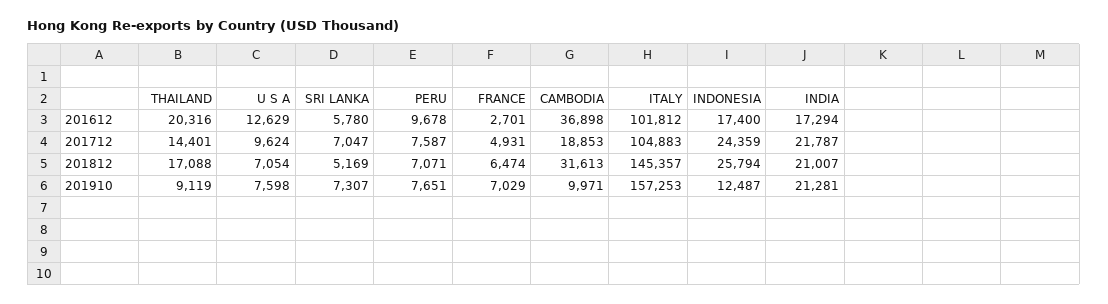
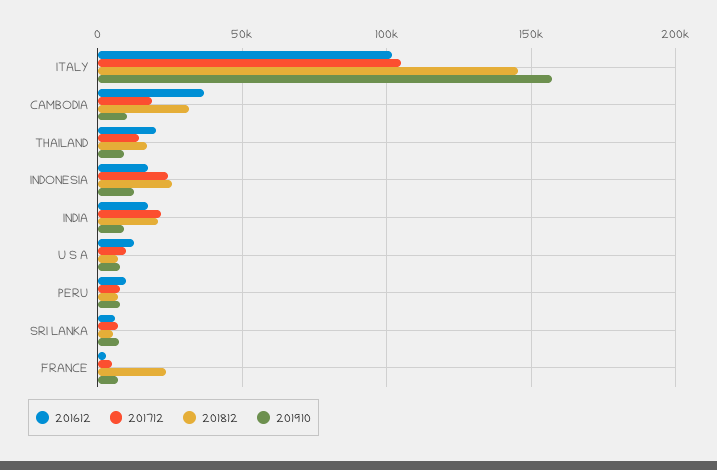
  {
    "201612": {
      "THAILAND": 20316,
      "U S A": 12629,
      "SRI LANKA": 5780,
      "PERU": 9678,
      "FRANCE": 2701,
      "CAMBODIA": 36898,
      "ITALY": 101812,
      "INDONESIA": 17400,
      "INDIA": 17294
    },
    "201712": {
      "THAILAND": 14401,
      "U S A": 9624,
      "SRI LANKA": 7047,
      "PERU": 7587,
      "FRANCE": 4931,
      "CAMBODIA": 18853,
      "ITALY": 104883,
      "INDONESIA": 24359,
      "INDIA": 21787
    },
    "201812": {
      "THAILAND": 17088,
      "U S A": 7054,
      "SRI LANKA": 5169,
      "PERU": 7071,
-     "FRANCE": 6474,
+     "FRANCE": 25000,
      "CAMBODIA": 31613,
      "ITALY": 145357,
      "INDONESIA": 25794,
      "INDIA": 21007
    },
    "201910": {
      "THAILAND": 9119,
      "U S A": 7598,
      "SRI LANKA": 7307,
      "PERU": 7651,
      "FRANCE": 7029,
      "CAMBODIA": 9971,
      "ITALY": 157253,
      "INDONESIA": 12487,
-     "INDIA": 21281
+     "INDIA": 10000
    }
  }

